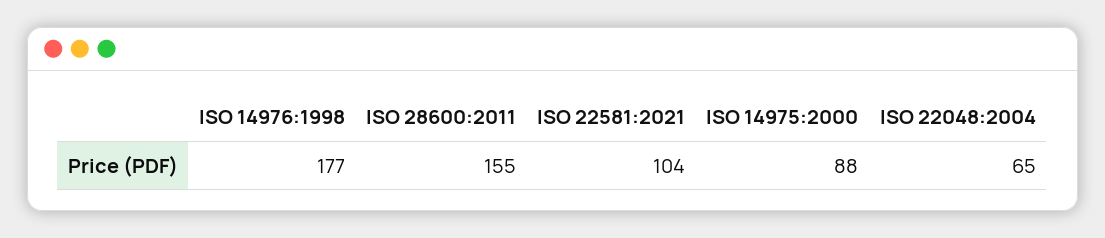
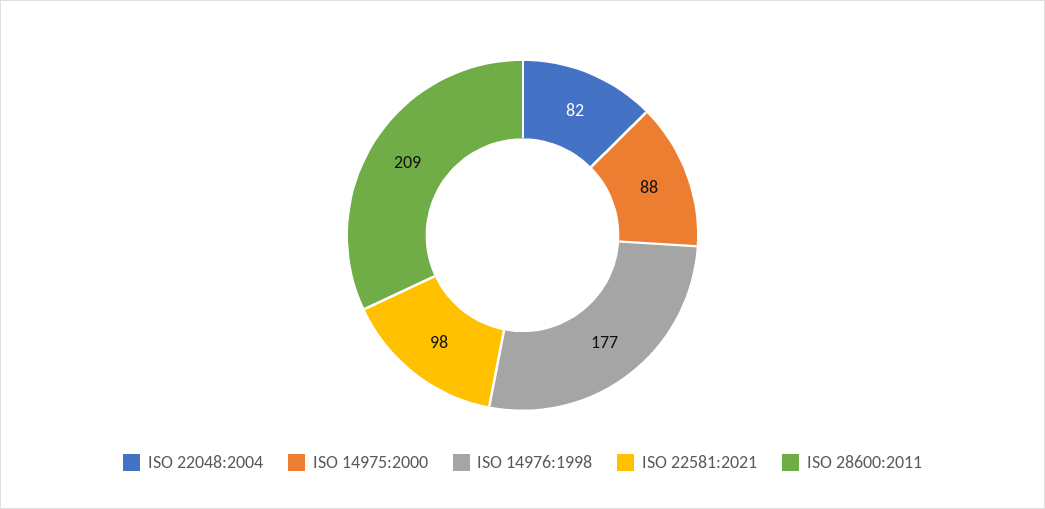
  {
    "ISO 14976:1998": 177,
-   "ISO 28600:2011": 155,
+   "ISO 28600:2011": 209,
-   "ISO 22581:2021": 104,
+   "ISO 22581:2021": 98,
    "ISO 14975:2000": 88,
-   "ISO 22048:2004": 65
+   "ISO 22048:2004": 82
  }

